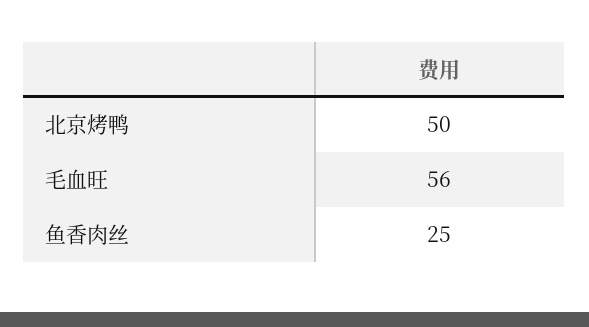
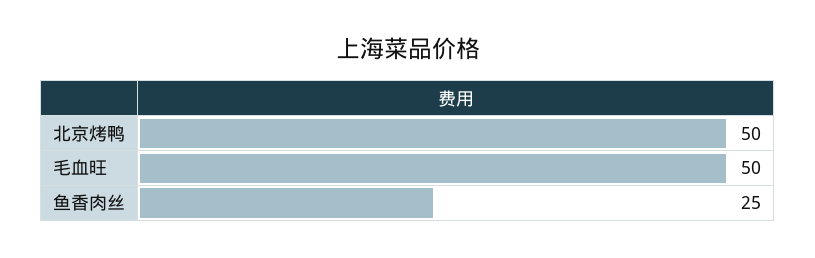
  {
    "北京烤鸭": 50,
-   "毛血旺": 56,
+   "毛血旺": 50,
    "鱼香肉丝": 25
  }

